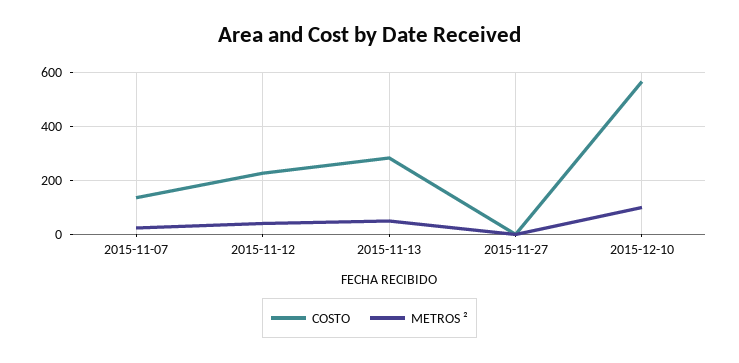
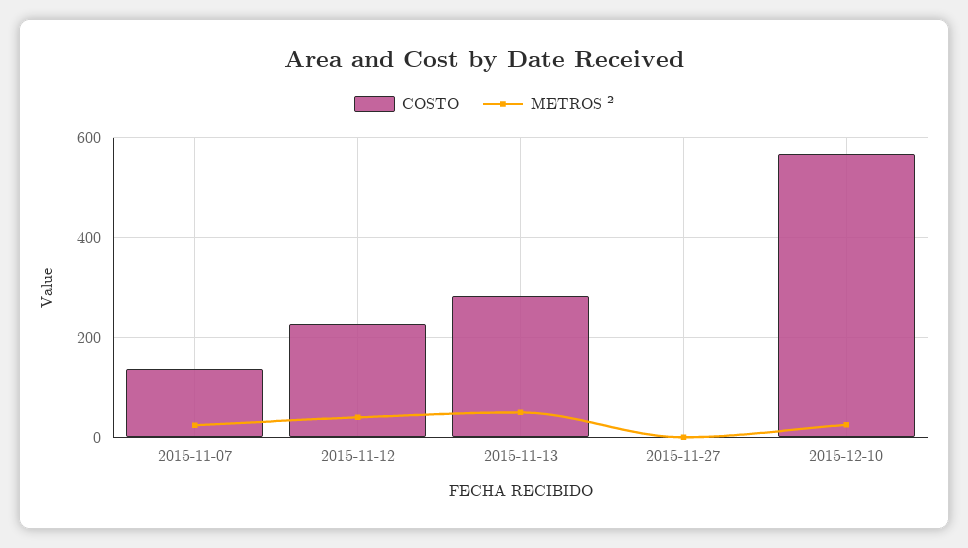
  {
    "COSTO": {
      "2015-11-07": 140,
      "2015-11-12": 220,
      "2015-11-13": 280,
      "2015-11-27": 0,
      "2015-12-10": 560
    },
    "METROS ²": {
      "2015-11-07": 20,
      "2015-11-12": 40,
      "2015-11-13": 60,
      "2015-11-27": 0,
-     "2015-12-10": 100
+     "2015-12-10": 20
    }
  }

